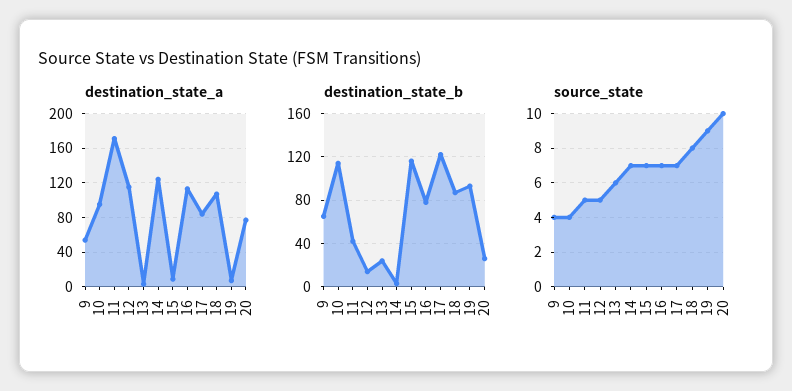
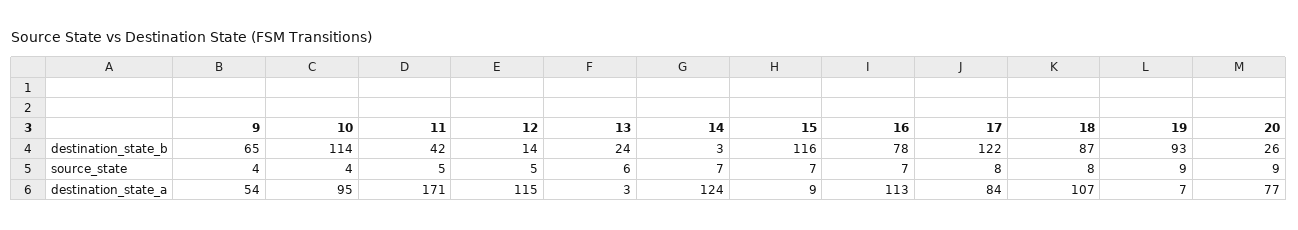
  {
    "destination_state_a": {
      "9": 54,
      "10": 95,
      "11": 171,
      "12": 115,
      "13": 3,
      "14": 124,
      "15": 9,
      "16": 113,
      "17": 84,
      "18": 107,
      "19": 7,
      "20": 77
    },
    "destination_state_b": {
      "9": 65,
      "10": 114,
      "11": 42,
      "12": 14,
      "13": 24,
      "14": 3,
      "15": 116,
      "16": 78,
      "17": 122,
      "18": 87,
      "19": 93,
      "20": 26
    },
    "source_state": {
      "9": 4,
      "10": 4,
      "11": 5,
      "12": 5,
      "13": 6,
      "14": 7,
      "15": 7,
      "16": 7,
-     "17": 7,
+     "17": 8,
      "18": 8,
      "19": 9,
-     "20": 10
+     "20": 9
    }
  }

